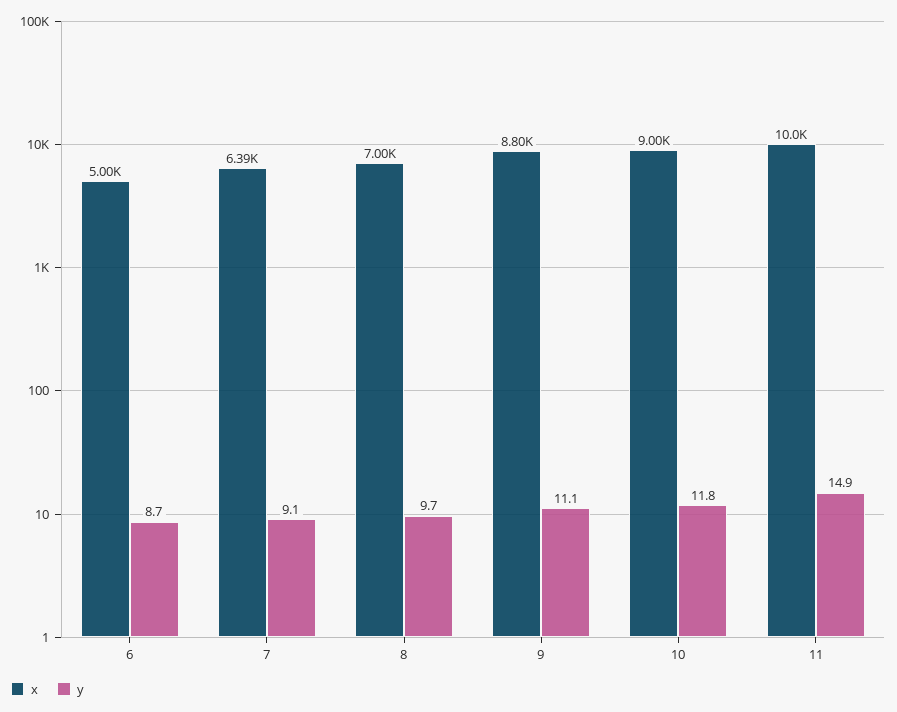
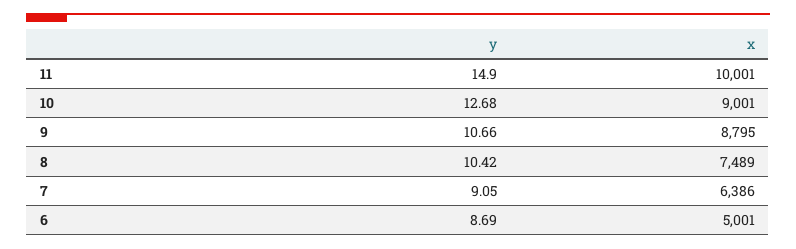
  {
    "x": {
      "6": 5001,
      "7": 6386,
-     "8": 7000,
+     "8": 7489,
      "9": 8795,
      "10": 9001,
      "11": 10001
    },
    "y": {
      "6": 8.69,
      "7": 9.05,
-     "8": 9.7,
+     "8": 10.42,
-     "9": 11.1,
+     "9": 10.66,
-     "10": 11.8,
+     "10": 12.68,
      "11": 14.9
    }
  }

